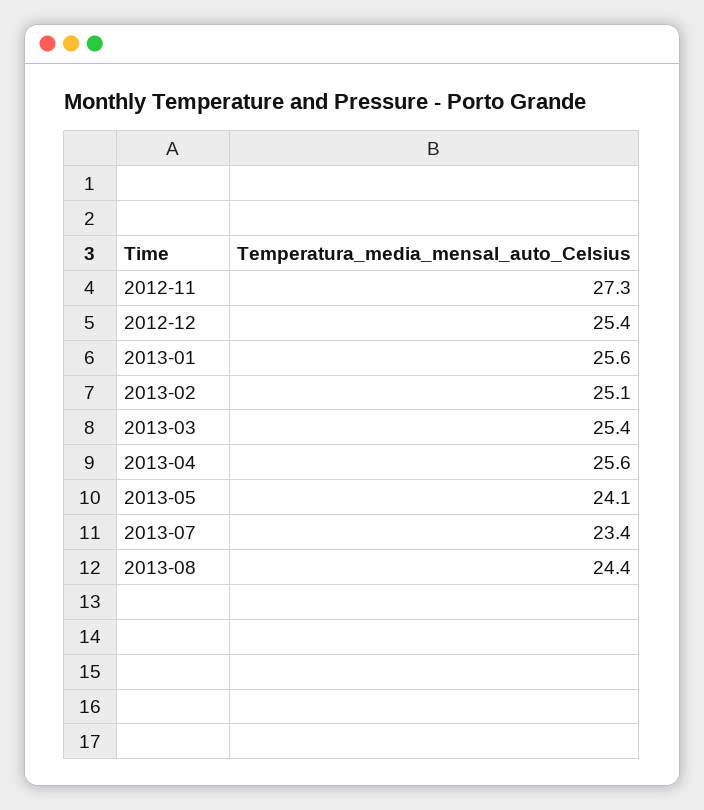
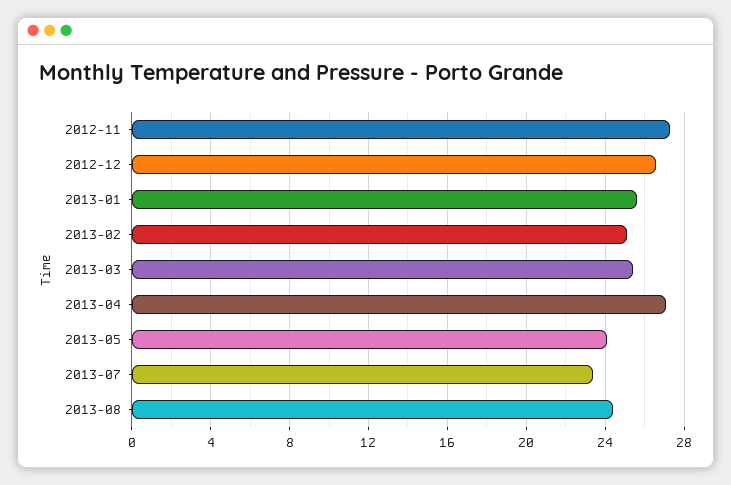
  {
    "2012-11": 27.3,
-   "2012-12": 25.4,
+   "2012-12": 26.5,
    "2013-01": 25.6,
    "2013-02": 25.1,
    "2013-03": 25.4,
-   "2013-04": 25.6,
+   "2013-04": 27,
    "2013-05": 24.1,
    "2013-07": 23.4,
    "2013-08": 24.4
  }

